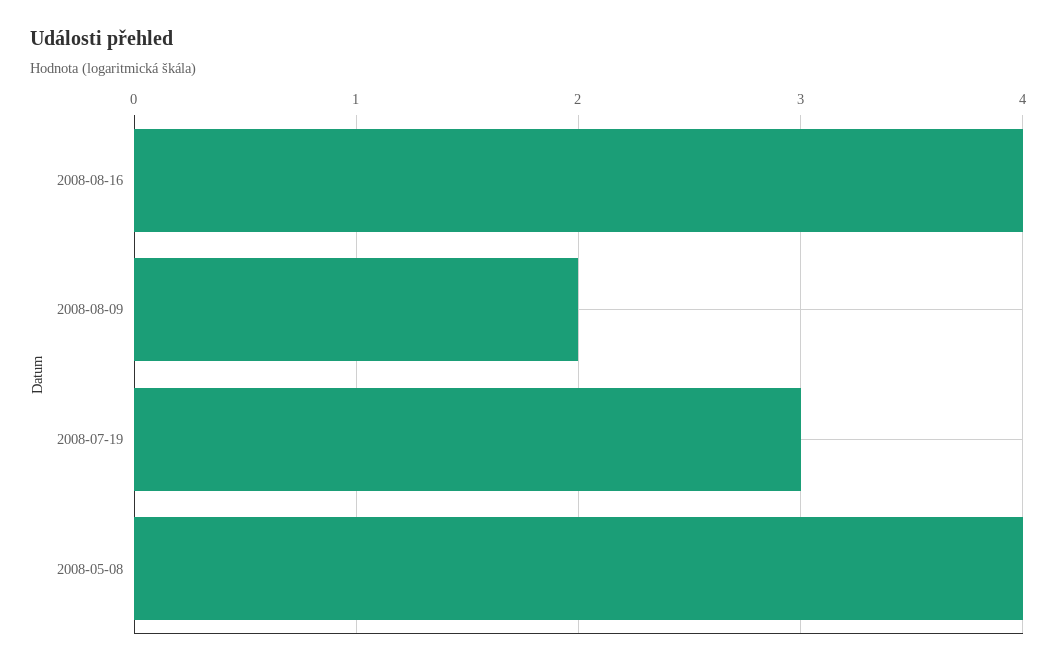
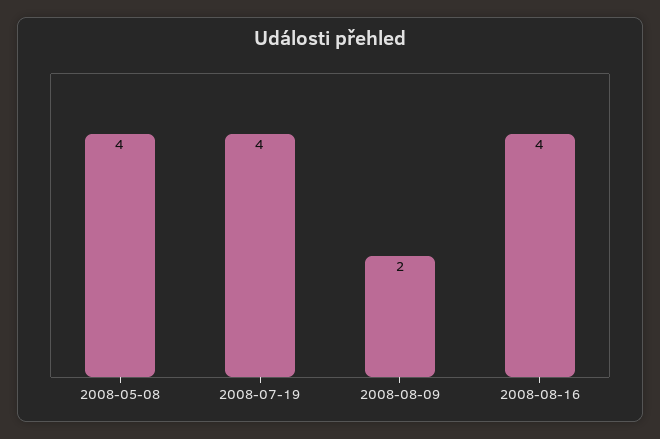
  {
    "2008-08-16": 4,
    "2008-08-09": 2,
-   "2008-07-19": 3,
+   "2008-07-19": 4,
    "2008-05-08": 4
  }

